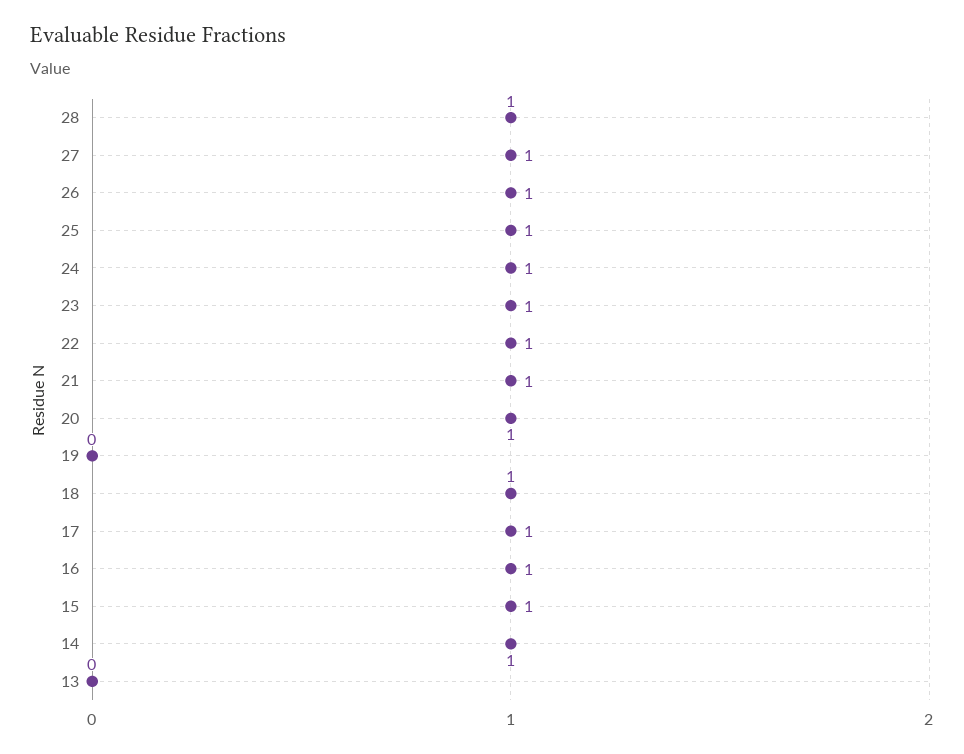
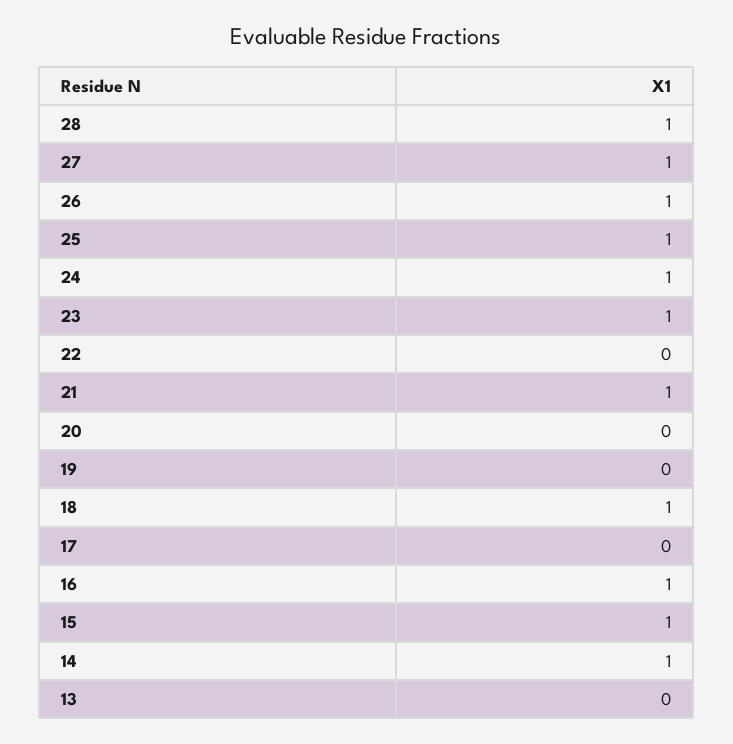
  {
    "28": 1,
    "27": 1,
    "26": 1,
    "25": 1,
    "24": 1,
    "23": 1,
-   "22": 1,
+   "22": 0,
    "21": 1,
-   "20": 1,
+   "20": 0,
    "19": 0,
    "18": 1,
-   "17": 1,
+   "17": 0,
    "16": 1,
    "15": 1,
    "14": 1,
    "13": 0
  }

